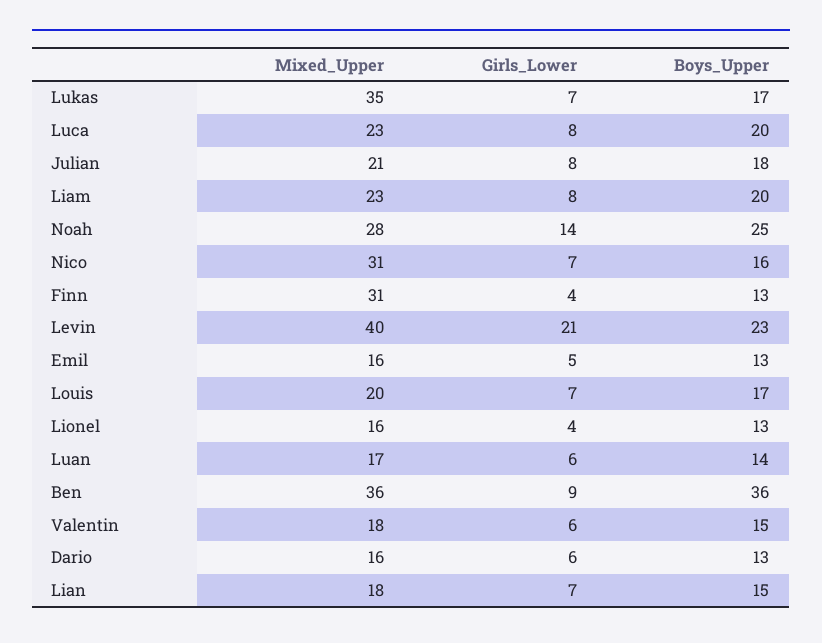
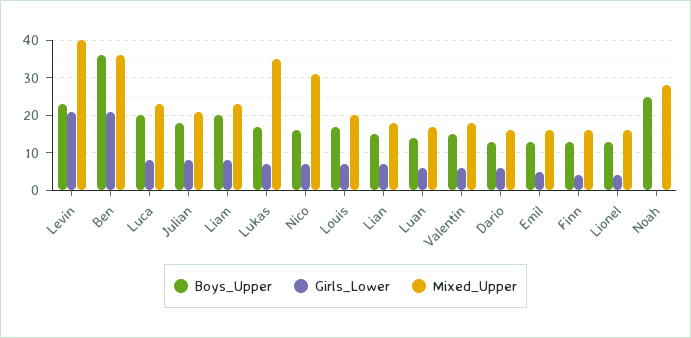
  {
    "Mixed_Upper": {
      "Lukas": 35,
      "Luca": 23,
      "Julian": 21,
      "Liam": 23,
      "Noah": 28,
      "Nico": 31,
-     "Finn": 31,
+     "Finn": 15,
      "Levin": 40,
      "Emil": 16,
      "Louis": 20,
      "Lionel": 16,
      "Luan": 17,
      "Ben": 36,
      "Valentin": 18,
      "Dario": 16,
      "Lian": 18
    },
    "Girls_Lower": {
      "Lukas": 7,
      "Luca": 8,
      "Julian": 8,
      "Liam": 8,
-     "Noah": 14,
+     "Noah": 0,
      "Nico": 7,
      "Finn": 4,
      "Levin": 21,
      "Emil": 5,
      "Louis": 7,
      "Lionel": 4,
      "Luan": 6,
-     "Ben": 9,
+     "Ben": 20,
      "Valentin": 6,
      "Dario": 6,
      "Lian": 7
    },
    "Boys_Upper": {
      "Lukas": 17,
      "Luca": 20,
      "Julian": 18,
      "Liam": 20,
      "Noah": 25,
      "Nico": 16,
      "Finn": 13,
      "Levin": 23,
      "Emil": 13,
      "Louis": 17,
      "Lionel": 13,
      "Luan": 14,
      "Ben": 36,
      "Valentin": 15,
      "Dario": 13,
      "Lian": 15
    }
  }

